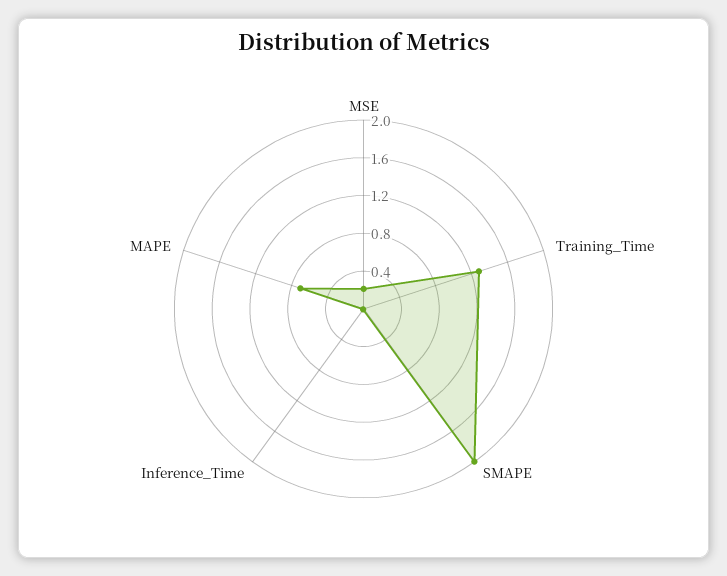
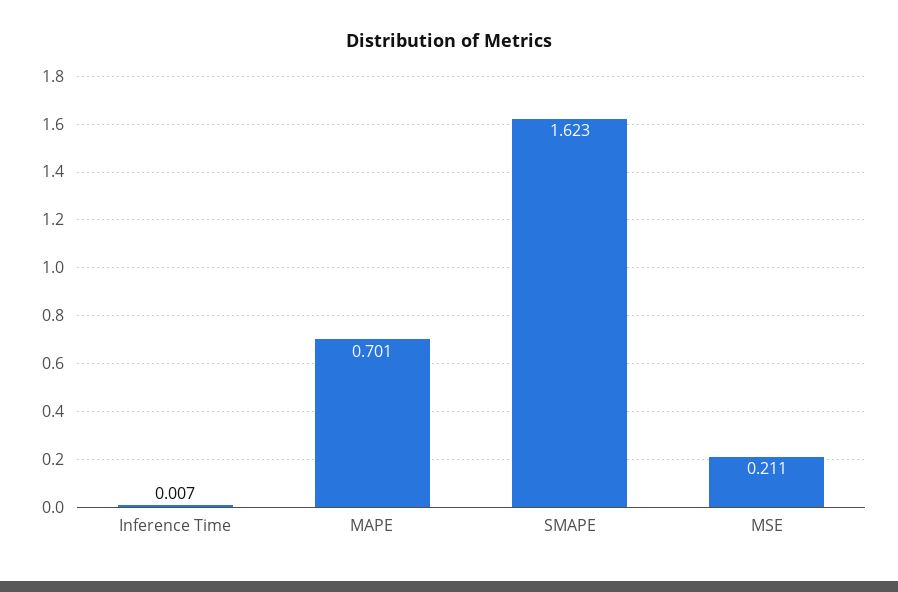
  {
    "MSE": 0.211,
-   "Training_Time": 1.3,
-   "SMAPE": 2,
+   "SMAPE": 1.623,
    "Inference_Time": 0.007,
    "MAPE": 0.701
  }

